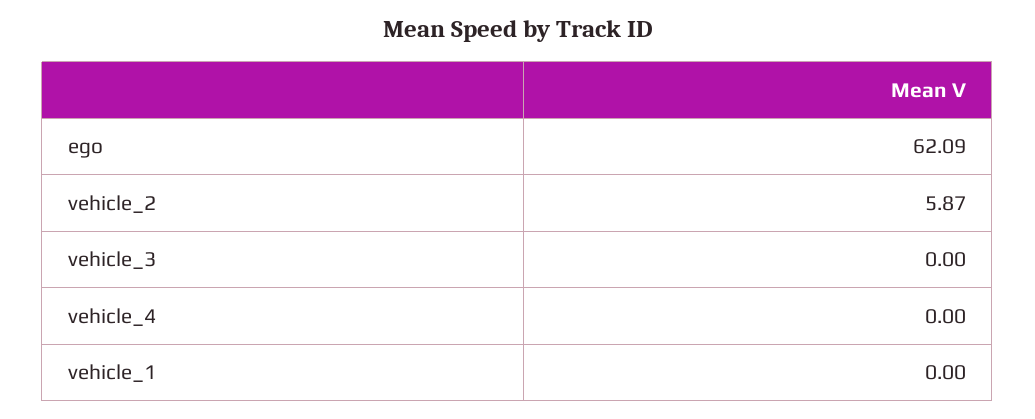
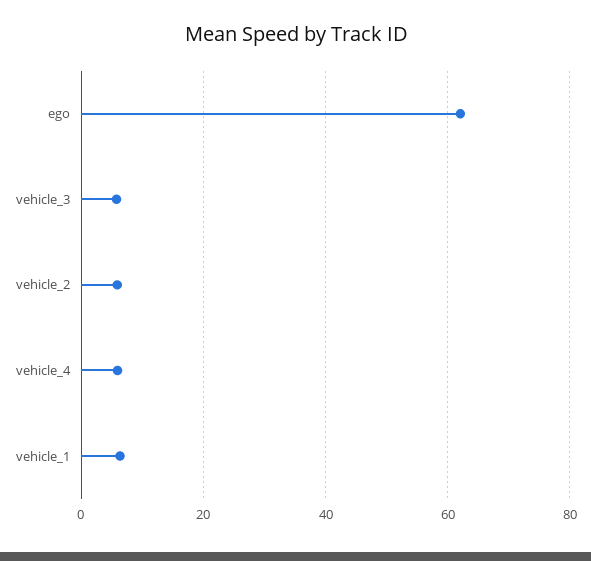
  {
    "ego": 62.09,
    "vehicle_2": 5.87,
-   "vehicle_3": 0,
+   "vehicle_3": 6,
-   "vehicle_4": 0,
+   "vehicle_4": 6,
-   "vehicle_1": 0
+   "vehicle_1": 6
  }

